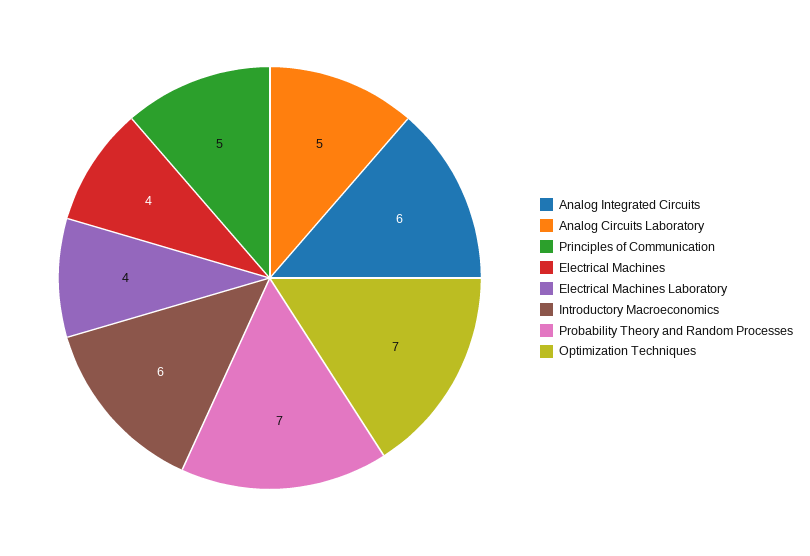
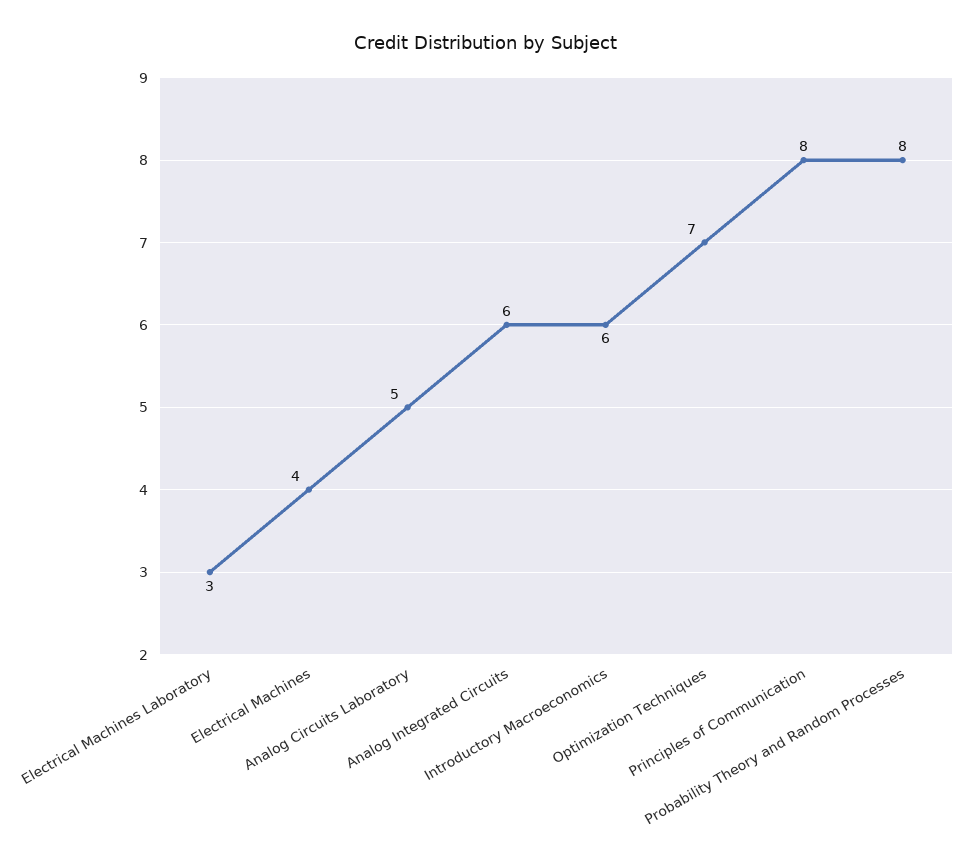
  {
    "Analog Integrated Circuits": 6,
    "Analog Circuits Laboratory": 5,
-   "Principles of Communication": 5,
+   "Principles of Communication": 8,
    "Electrical Machines": 4,
-   "Electrical Machines Laboratory": 4,
+   "Electrical Machines Laboratory": 3,
    "Introductory Macroeconomics": 6,
-   "Probability Theory and Random Processes": 7,
+   "Probability Theory and Random Processes": 8,
    "Optimization Techniques": 7
  }

